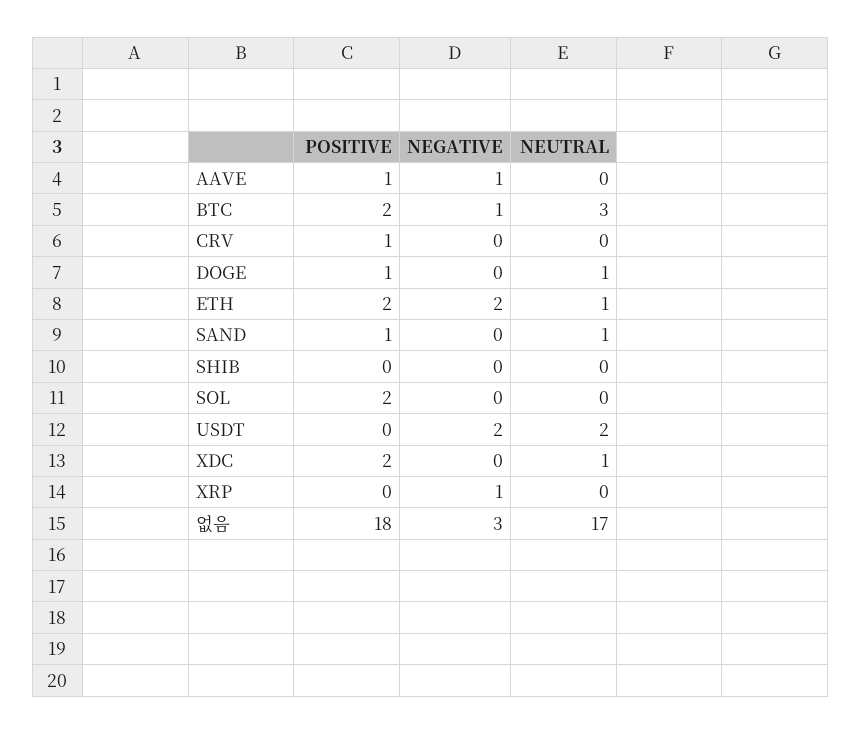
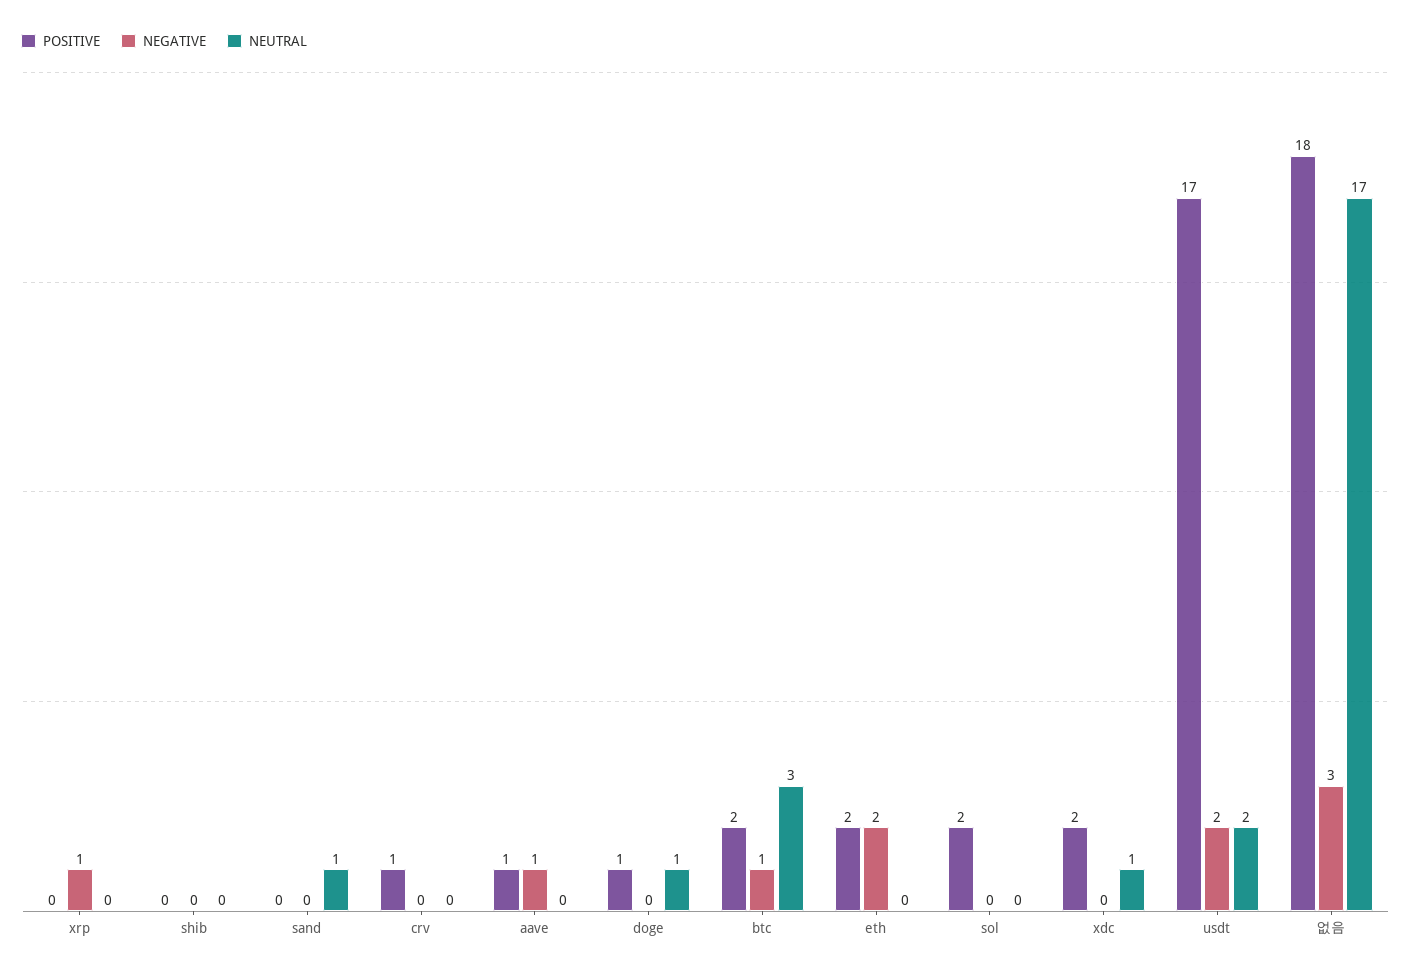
  {
    "POSITIVE": {
      "AAVE": 1,
      "BTC": 2,
      "CRV": 1,
      "DOGE": 1,
      "ETH": 2,
-     "SAND": 1,
+     "SAND": 0,
      "SHIB": 0,
      "SOL": 2,
-     "USDT": 0,
+     "USDT": 17,
      "XDC": 2,
      "XRP": 0,
      "없음": 18
    },
    "NEGATIVE": {
      "AAVE": 1,
      "BTC": 1,
      "CRV": 0,
      "DOGE": 0,
      "ETH": 2,
      "SAND": 0,
      "SHIB": 0,
      "SOL": 0,
      "USDT": 2,
      "XDC": 0,
      "XRP": 1,
      "없음": 3
    },
    "NEUTRAL": {
      "AAVE": 0,
      "BTC": 3,
      "CRV": 0,
      "DOGE": 1,
-     "ETH": 1,
+     "ETH": 0,
      "SAND": 1,
      "SHIB": 0,
      "SOL": 0,
      "USDT": 2,
      "XDC": 1,
      "XRP": 0,
      "없음": 17
    }
  }

